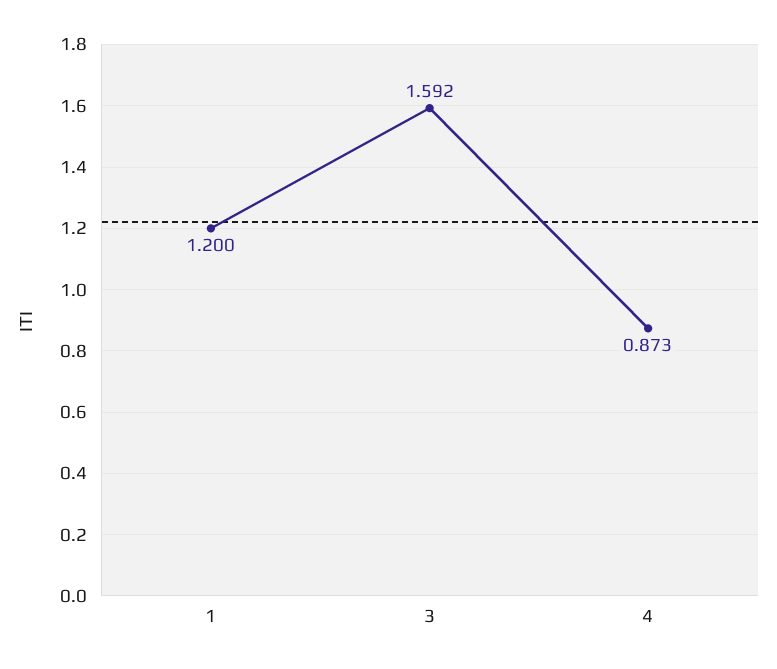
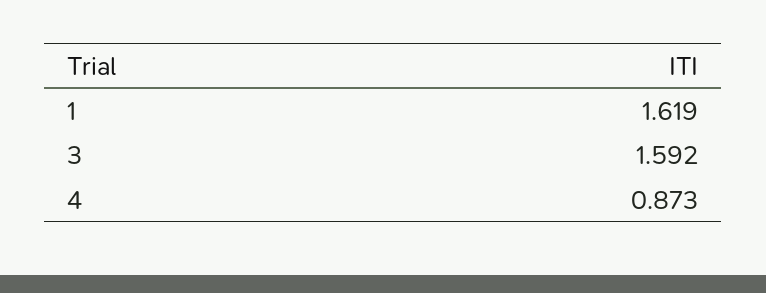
  {
-   "1": 1.2,
+   "1": 1.619,
    "3": 1.592,
    "4": 0.873
  }

